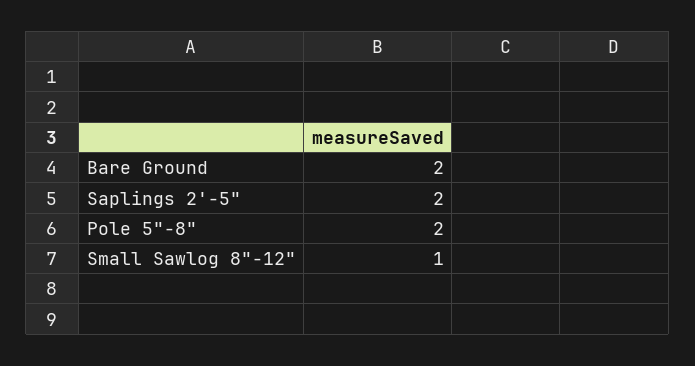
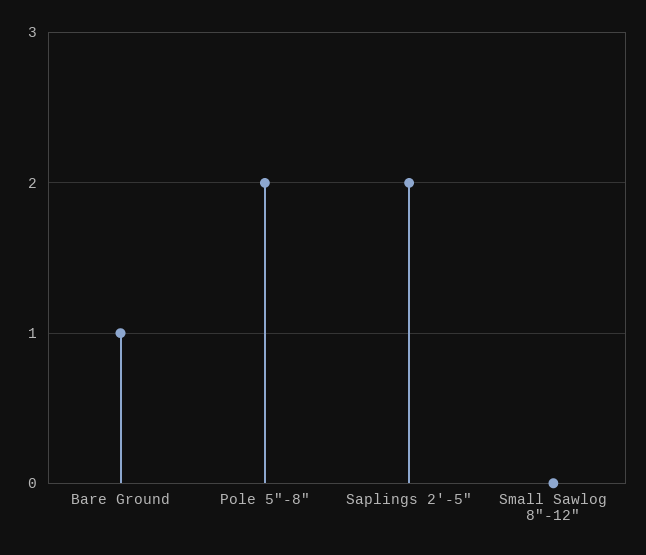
  {
-   "Bare Ground": 2,
+   "Bare Ground": 1,
    "Saplings 2'-5\"": 2,
    "Pole 5\"-8\"": 2,
-   "Small Sawlog 8\"-12\"": 1
+   "Small Sawlog 8\"-12\"": 0
  }

